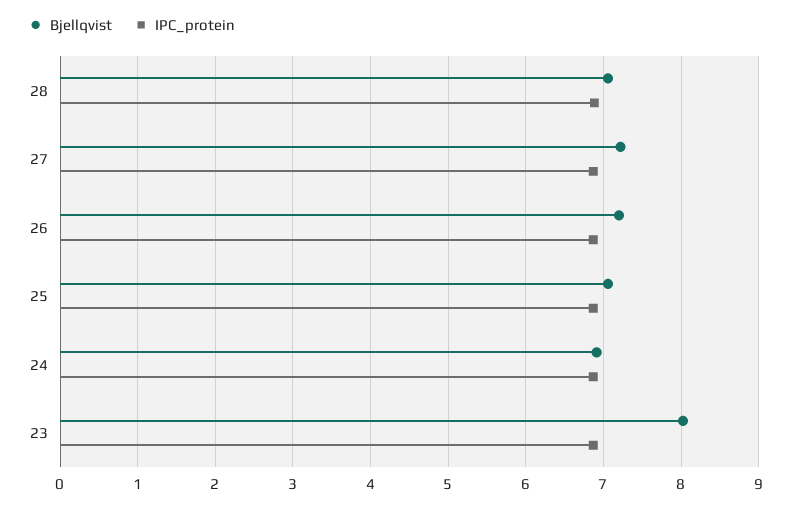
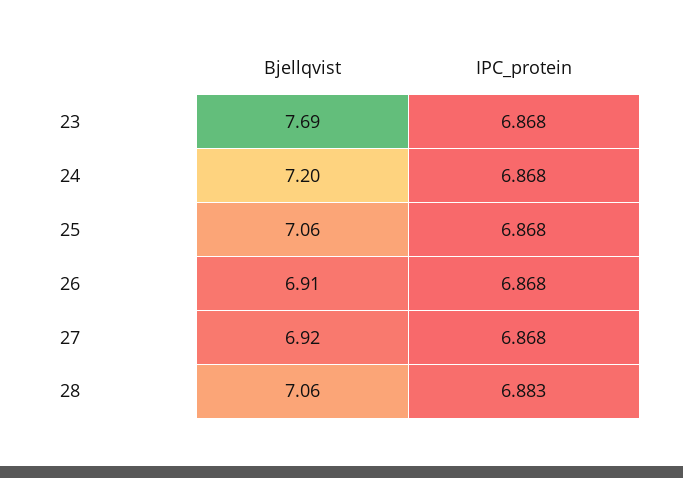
  {
    "Bjellqvist": {
      "28": 7.06,
-     "27": 7.2,
+     "27": 6.92,
-     "26": 7.2,
+     "26": 6.91,
      "25": 7.06,
-     "24": 6.9,
+     "24": 7.2,
-     "23": 8
+     "23": 7.69
    },
    "IPC_protein": {
      "28": 6.883,
      "27": 6.868,
      "26": 6.868,
      "25": 6.868,
      "24": 6.868,
      "23": 6.868
    }
  }

